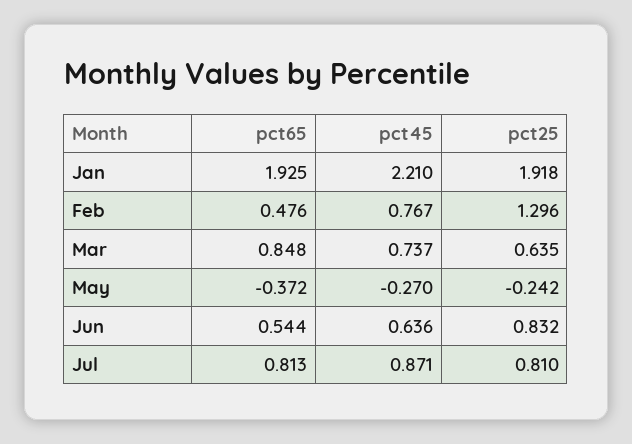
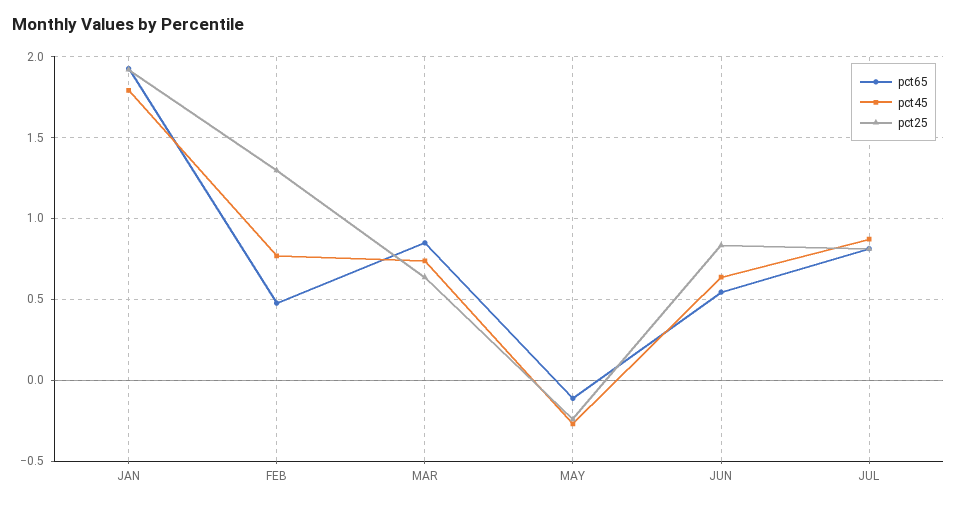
  {
    "pct65": {
      "Jan": 1.925,
      "Feb": 0.476,
      "Mar": 0.848,
-     "May": -0.372,
+     "May": -0.1,
      "Jun": 0.544,
      "Jul": 0.813
    },
    "pct45": {
-     "Jan": 2.21,
+     "Jan": 1.8,
      "Feb": 0.767,
      "Mar": 0.737,
      "May": -0.27,
      "Jun": 0.636,
      "Jul": 0.871
    },
    "pct25": {
      "Jan": 1.918,
      "Feb": 1.296,
      "Mar": 0.635,
      "May": -0.242,
      "Jun": 0.832,
      "Jul": 0.81
    }
  }

